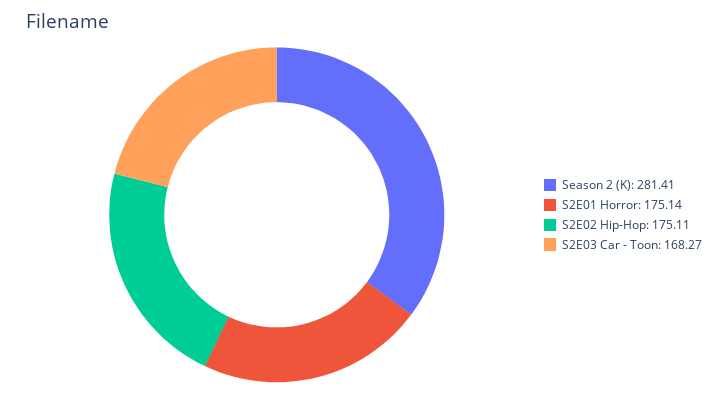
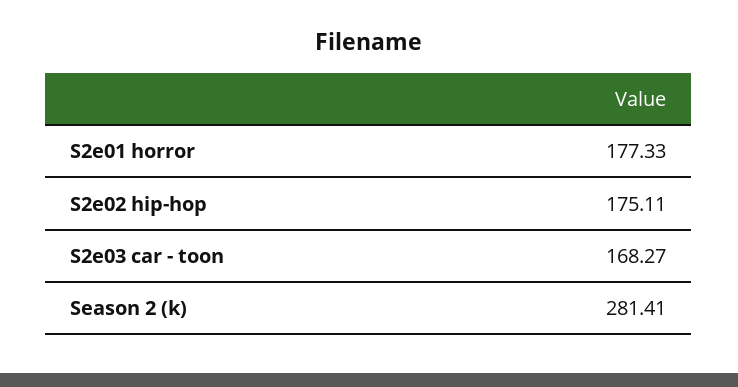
  {
    "Season 2 (K)": 281.41,
-   "S2E01 Horror": 175.14,
+   "S2E01 Horror": 177.33,
    "S2E02 Hip-Hop": 175.11,
    "S2E03 Car - Toon": 168.27
  }

